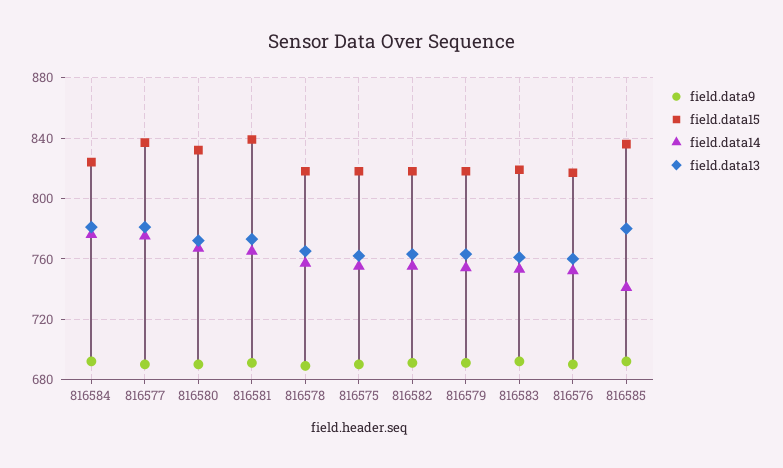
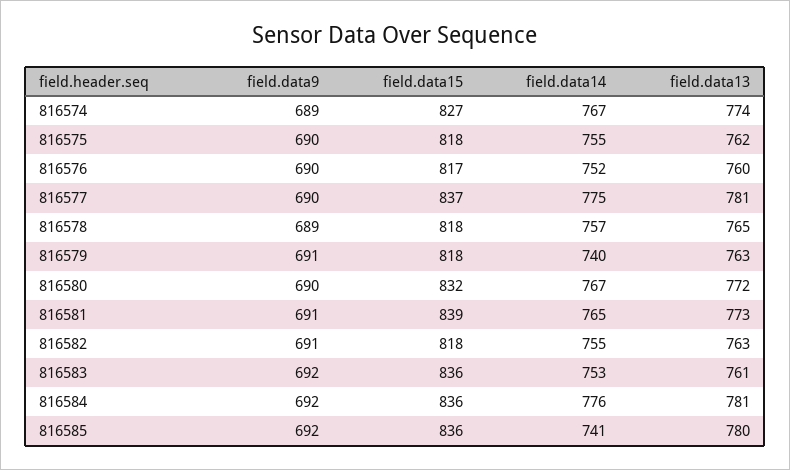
  {
    "field.data9": {
      "816584": 692,
      "816577": 690,
      "816580": 690,
      "816581": 691,
      "816578": 689,
      "816575": 690,
      "816582": 691,
      "816579": 691,
      "816583": 692,
      "816576": 690,
-     "816585": 692
+     "816585": 692,
+     "816574": 689
    },
    "field.data15": {
-     "816584": 825,
+     "816584": 836,
      "816577": 837,
      "816580": 832,
      "816581": 839,
      "816578": 818,
      "816575": 818,
      "816582": 818,
      "816579": 818,
-     "816583": 820,
+     "816583": 836,
      "816576": 817,
-     "816585": 836
+     "816585": 836,
+     "816574": 827
    },
    "field.data14": {
      "816584": 776,
      "816577": 775,
      "816580": 767,
      "816581": 765,
      "816578": 757,
      "816575": 755,
      "816582": 755,
-     "816579": 755,
+     "816579": 740,
      "816583": 753,
      "816576": 752,
-     "816585": 741
+     "816585": 741,
+     "816574": 767
    },
    "field.data13": {
      "816584": 781,
      "816577": 781,
      "816580": 772,
      "816581": 773,
      "816578": 765,
      "816575": 762,
      "816582": 763,
      "816579": 763,
      "816583": 761,
      "816576": 760,
-     "816585": 780
+     "816585": 780,
+     "816574": 774
    }
  }

